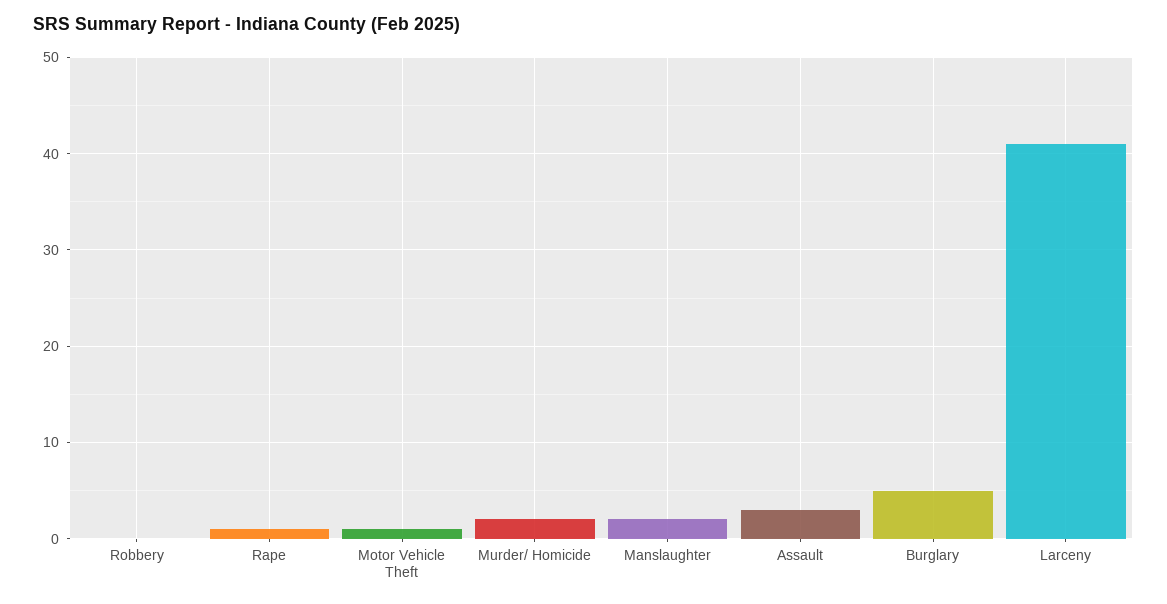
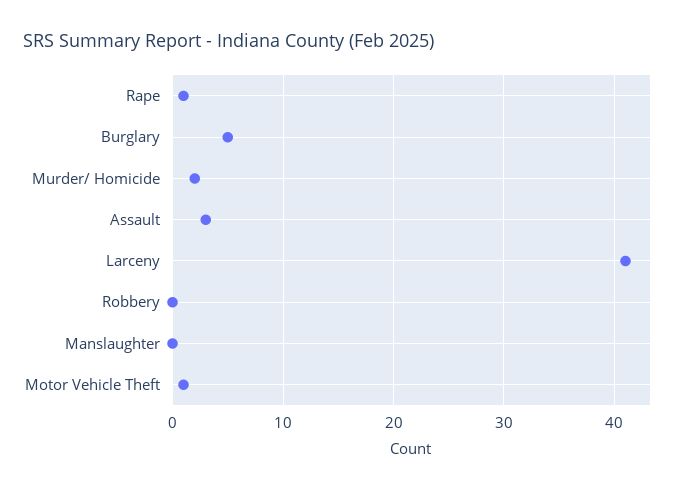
  {
    "Robbery": 0,
    "Rape": 1,
    "Motor Vehicle Theft": 1,
    "Murder/ Homicide": 2,
-   "Manslaughter": 2,
+   "Manslaughter": 0,
    "Assault": 3,
    "Burglary": 5,
    "Larceny": 41
  }

